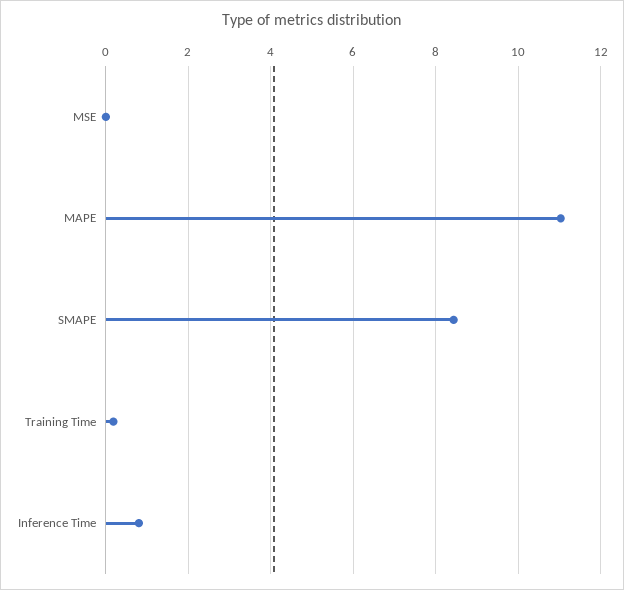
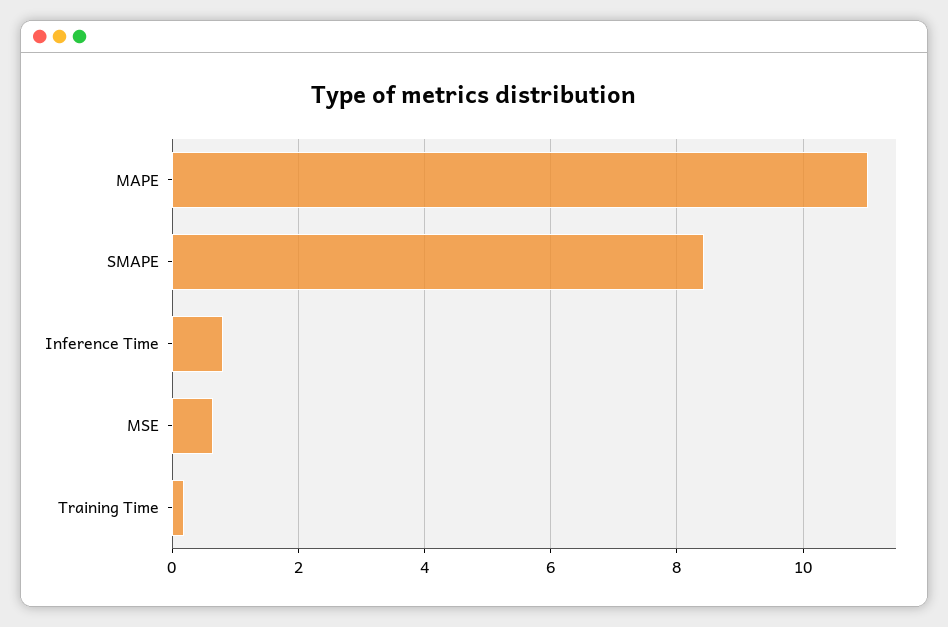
  {
-   "MSE": 0,
+   "MSE": 0.6,
    "MAPE": 11,
    "SMAPE": 8.4,
    "Training Time": 0.2,
    "Inference Time": 0.8
  }

